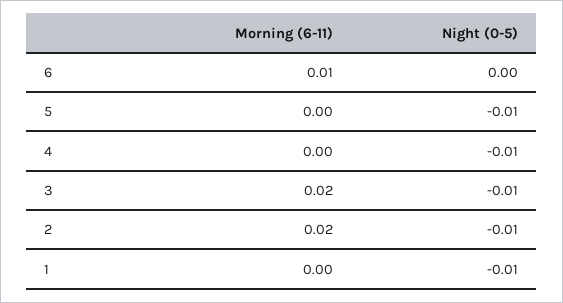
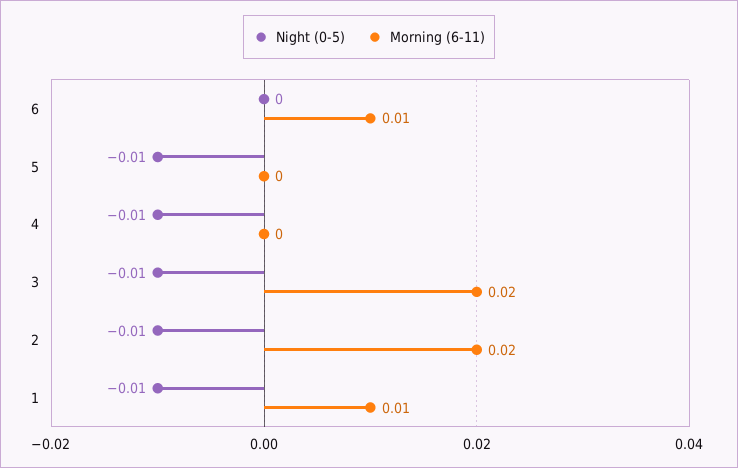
  {
    "Morning (6-11)": {
      "6": 0.01,
      "5": 0,
      "4": 0,
      "3": 0.02,
      "2": 0.02,
-     "1": 0
+     "1": 0.01
    },
    "Night (0-5)": {
      "6": 0,
      "5": -0.01,
      "4": -0.01,
      "3": -0.01,
      "2": -0.01,
      "1": -0.01
    }
  }

